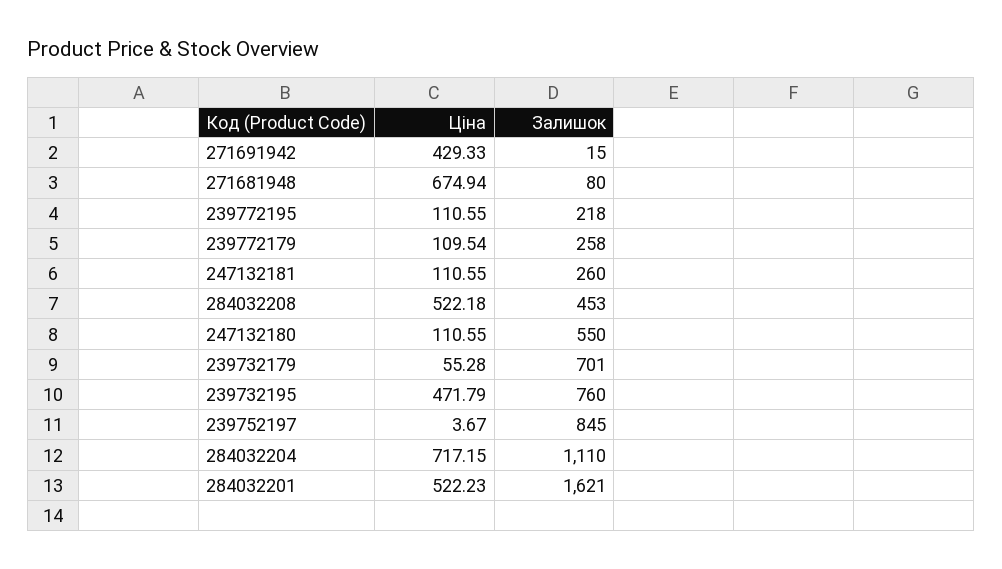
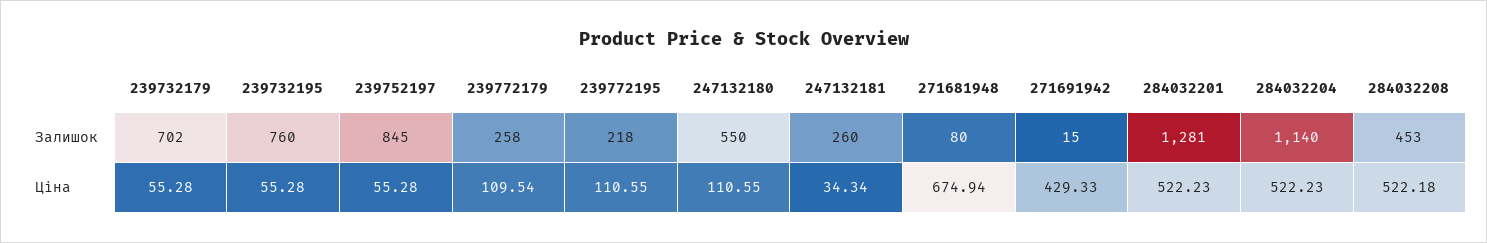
  {
    "Ціна": {
      "271691942": 429.33,
      "271681948": 674.94,
      "239772195": 110.55,
      "239772179": 109.54,
-     "247132181": 110.55,
+     "247132181": 34.34,
      "284032208": 522.18,
      "247132180": 110.55,
      "239732179": 55.28,
-     "239732195": 471.79,
+     "239732195": 55.28,
-     "239752197": 3.67,
+     "239752197": 55.28,
-     "284032204": 717.15,
+     "284032204": 522.23,
      "284032201": 522.23
    },
    "Залишок": {
      "271691942": 15,
      "271681948": 80,
      "239772195": 218,
      "239772179": 258,
      "247132181": 260,
      "284032208": 453,
      "247132180": 550,
-     "239732179": 701,
+     "239732179": 702,
      "239732195": 760,
      "239752197": 845,
-     "284032204": 1110,
+     "284032204": 1140,
-     "284032201": 1621
+     "284032201": 1281
    }
  }

